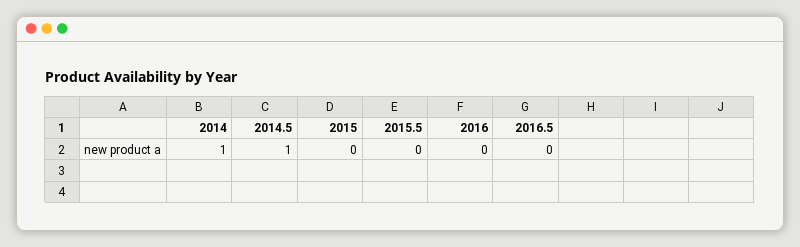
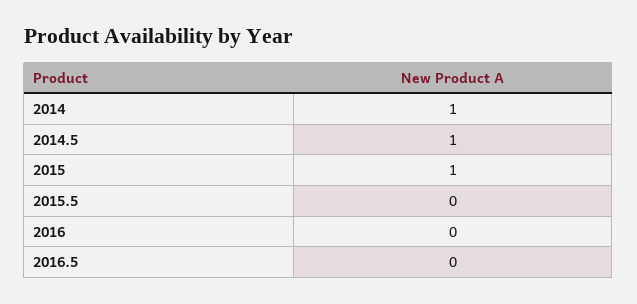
  {
    "2014": 1,
    "2014.5": 1,
-   "2015": 0,
+   "2015": 1,
    "2015.5": 0,
    "2016": 0,
    "2016.5": 0
  }

